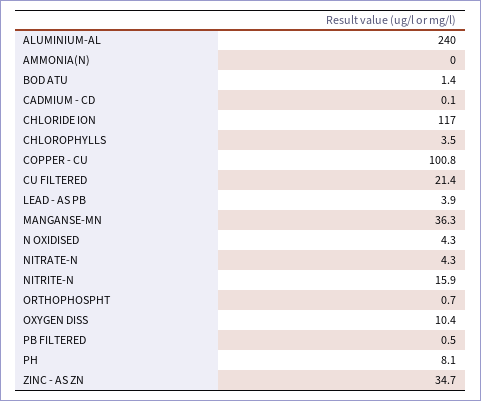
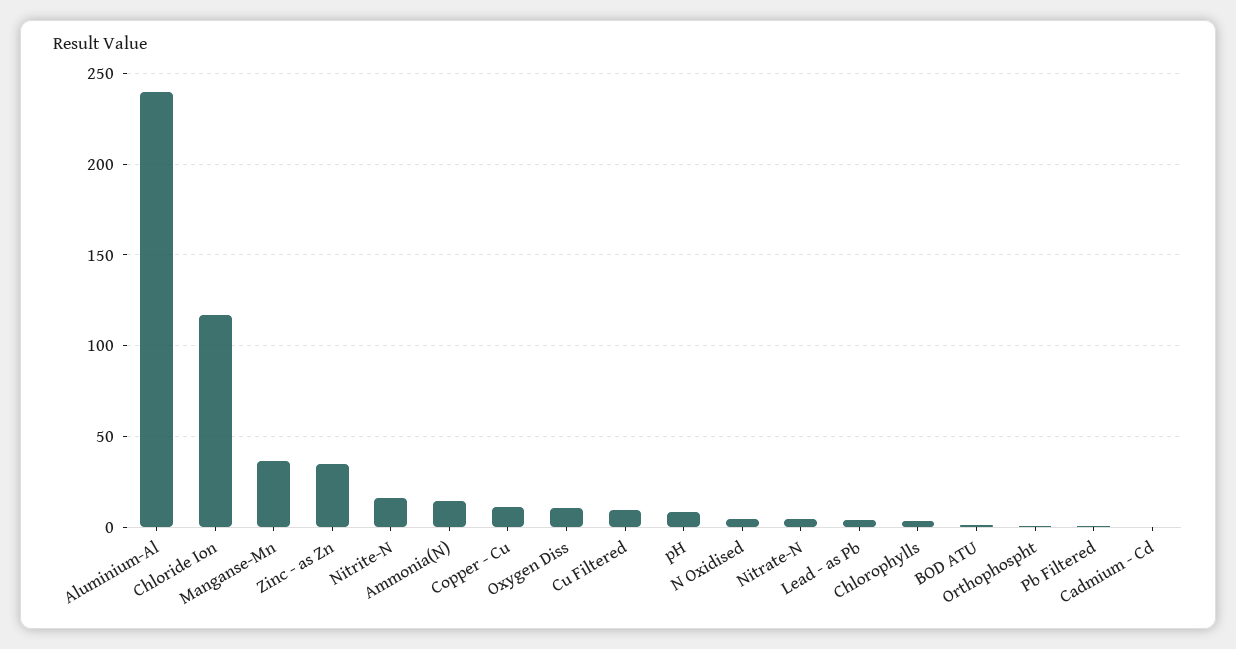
  {
    "ALUMINIUM-AL": 240,
-   "AMMONIA(N)": 0,
+   "AMMONIA(N)": 15,
    "BOD ATU": 1.4,
    "CADMIUM - CD": 0.1,
    "CHLORIDE ION": 117,
    "CHLOROPHYLLS": 3.5,
-   "COPPER - CU": 100.8,
+   "COPPER - CU": 10,
-   "CU FILTERED": 21.4,
+   "CU FILTERED": 10,
    "LEAD - AS PB": 3.9,
    "MANGANSE-MN": 36.3,
    "N OXIDISED": 4.3,
    "NITRATE-N": 4.3,
    "NITRITE-N": 15.9,
    "ORTHOPHOSPHT": 0.7,
    "OXYGEN DISS": 10.4,
    "PB FILTERED": 0.5,
    "PH": 8.1,
    "ZINC - AS ZN": 34.7
  }

